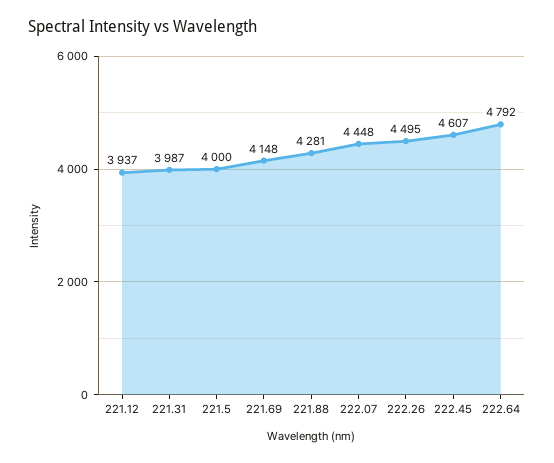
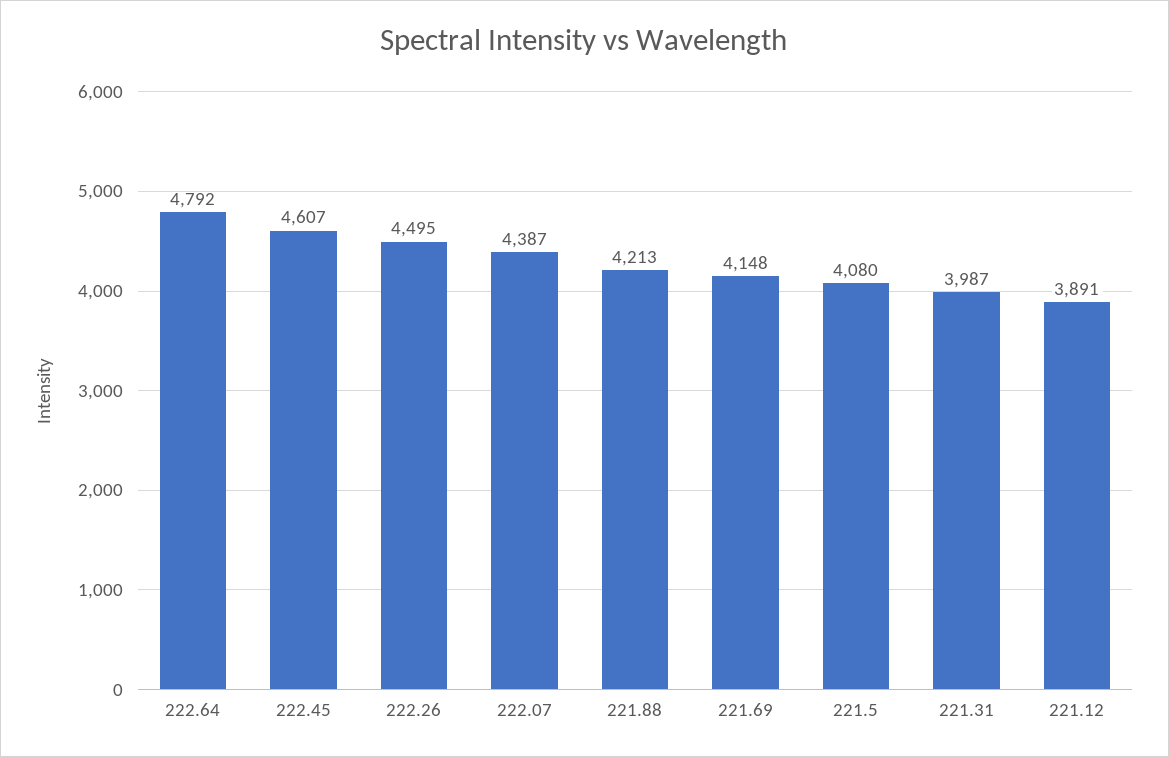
  {
-   "221.12": 3937,
+   "221.12": 3891,
    "221.31": 3987,
-   "221.5": 4000,
+   "221.5": 4080,
    "221.69": 4148,
-   "221.88": 4281,
+   "221.88": 4213,
-   "222.07": 4448,
+   "222.07": 4387,
    "222.26": 4495,
    "222.45": 4607,
    "222.64": 4792
  }

